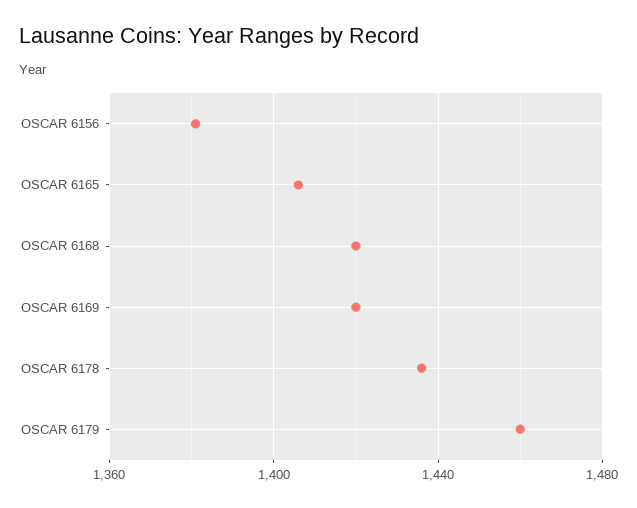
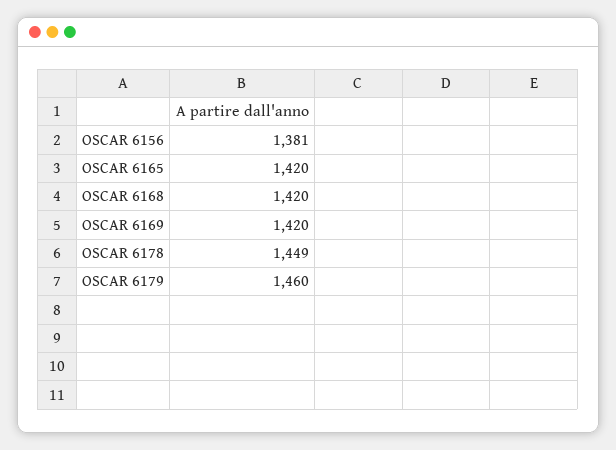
  {
    "OSCAR 6156": 1381,
-   "OSCAR 6165": 1405,
+   "OSCAR 6165": 1420,
    "OSCAR 6168": 1420,
    "OSCAR 6169": 1420,
-   "OSCAR 6178": 1435,
+   "OSCAR 6178": 1449,
    "OSCAR 6179": 1460
  }

